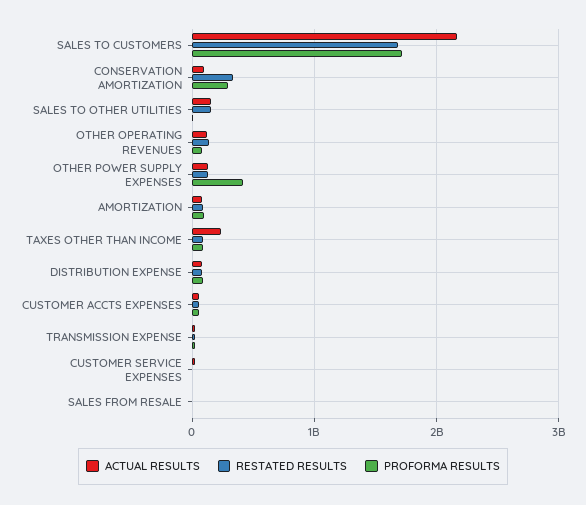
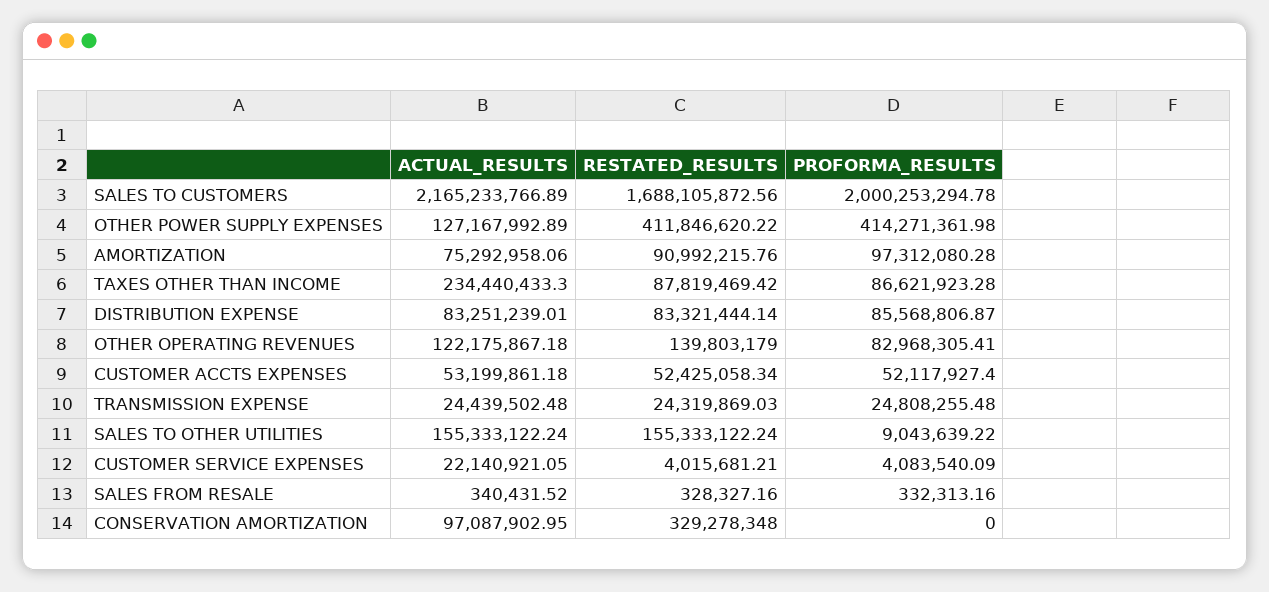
  {
    "ACTUAL RESULTS": {
      "SALES TO CUSTOMERS": 2165233766.89,
      "CONSERVATION AMORTIZATION": 97087902.95,
      "SALES TO OTHER UTILITIES": 155333122.24,
      "OTHER OPERATING REVENUES": 122175867.18,
      "OTHER POWER SUPPLY EXPENSES": 127167992.89,
      "AMORTIZATION": 75292958.06,
      "TAXES OTHER THAN INCOME": 234440433.3,
      "DISTRIBUTION EXPENSE": 83251239.01,
      "CUSTOMER ACCTS EXPENSES": 53199861.18,
      "TRANSMISSION EXPENSE": 24439502.48,
      "CUSTOMER SERVICE EXPENSES": 22140921.05,
      "SALES FROM RESALE": 340431.52
    },
    "RESTATED RESULTS": {
      "SALES TO CUSTOMERS": 1688105872.56,
      "CONSERVATION AMORTIZATION": 329278348,
      "SALES TO OTHER UTILITIES": 155333122.24,
      "OTHER OPERATING REVENUES": 139803179,
-     "OTHER POWER SUPPLY EXPENSES": 100000000,
+     "OTHER POWER SUPPLY EXPENSES": 411846620.22,
      "AMORTIZATION": 90992215.76,
      "TAXES OTHER THAN INCOME": 87819469.42,
      "DISTRIBUTION EXPENSE": 83321444.14,
      "CUSTOMER ACCTS EXPENSES": 52425058.34,
      "TRANSMISSION EXPENSE": 24319869.03,
      "CUSTOMER SERVICE EXPENSES": 4015681.21,
      "SALES FROM RESALE": 328327.16
    },
    "PROFORMA RESULTS": {
-     "SALES TO CUSTOMERS": 1700000000,
+     "SALES TO CUSTOMERS": 2000253294.78,
-     "CONSERVATION AMORTIZATION": 300000000,
+     "CONSERVATION AMORTIZATION": 0,
      "SALES TO OTHER UTILITIES": 9043639.22,
      "OTHER OPERATING REVENUES": 82968305.41,
      "OTHER POWER SUPPLY EXPENSES": 414271361.98,
      "AMORTIZATION": 97312080.28,
      "TAXES OTHER THAN INCOME": 86621923.28,
      "DISTRIBUTION EXPENSE": 85568806.87,
      "CUSTOMER ACCTS EXPENSES": 52117927.4,
      "TRANSMISSION EXPENSE": 24808255.48,
      "CUSTOMER SERVICE EXPENSES": 4083540.09,
      "SALES FROM RESALE": 332313.16
    }
  }

